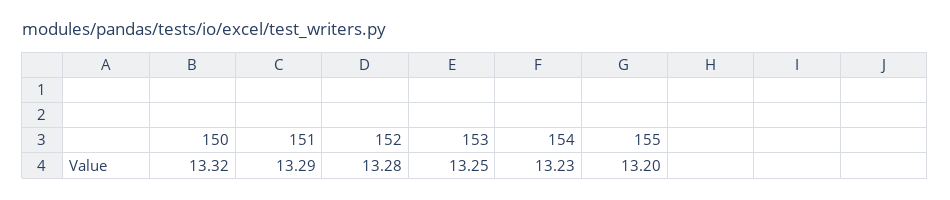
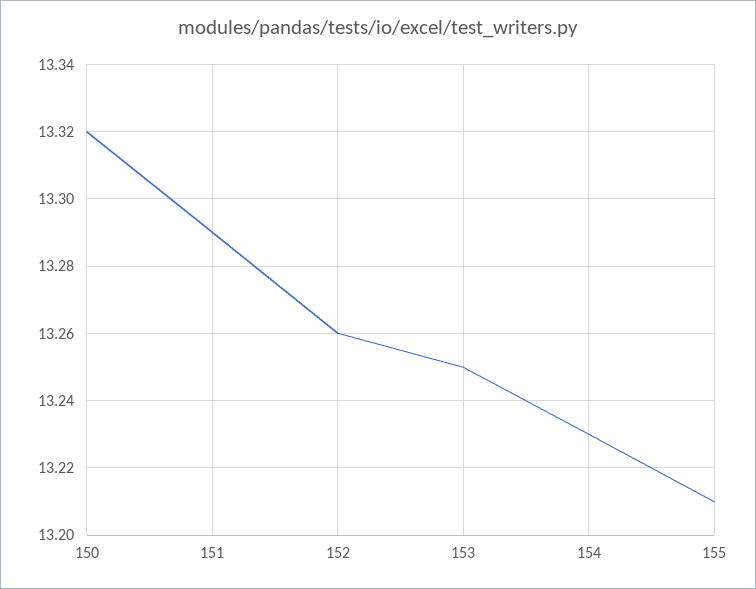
  {
    "150": 13.32,
    "151": 13.29,
-   "152": 13.28,
+   "152": 13.26,
    "153": 13.25,
    "154": 13.23,
-   "155": 13.2
+   "155": 13.21
  }

